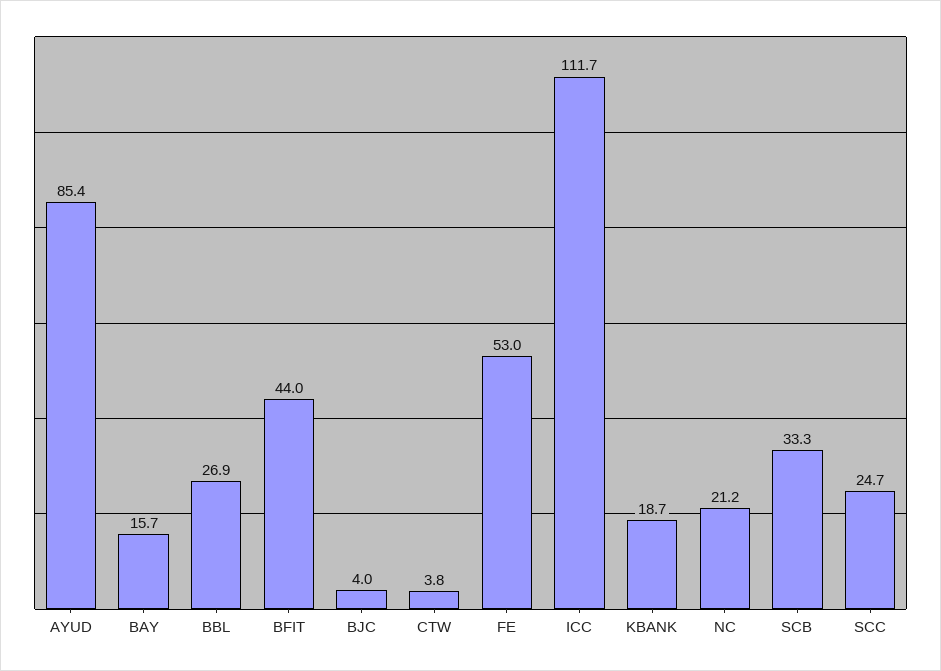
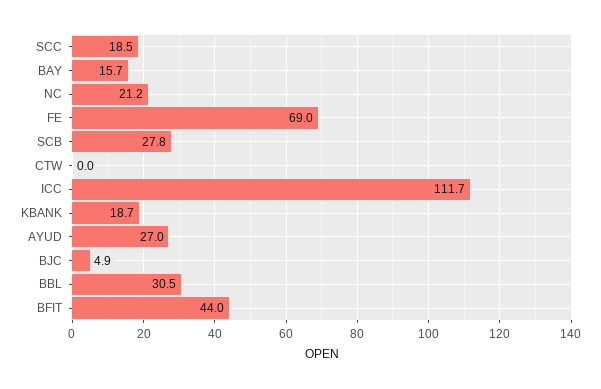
  {
-   "AYUD": 85.4,
+   "AYUD": 27,
    "BAY": 15.7,
-   "BBL": 26.9,
+   "BBL": 30.5,
    "BFIT": 44,
-   "BJC": 4,
+   "BJC": 4.9,
-   "CTW": 3.8,
+   "CTW": 0,
-   "FE": 53,
+   "FE": 69,
    "ICC": 111.7,
    "KBANK": 18.7,
    "NC": 21.2,
-   "SCB": 33.3,
+   "SCB": 27.8,
-   "SCC": 24.7
+   "SCC": 18.5
  }

